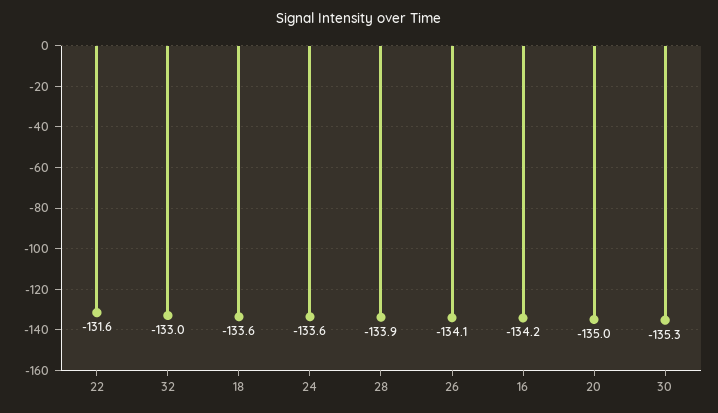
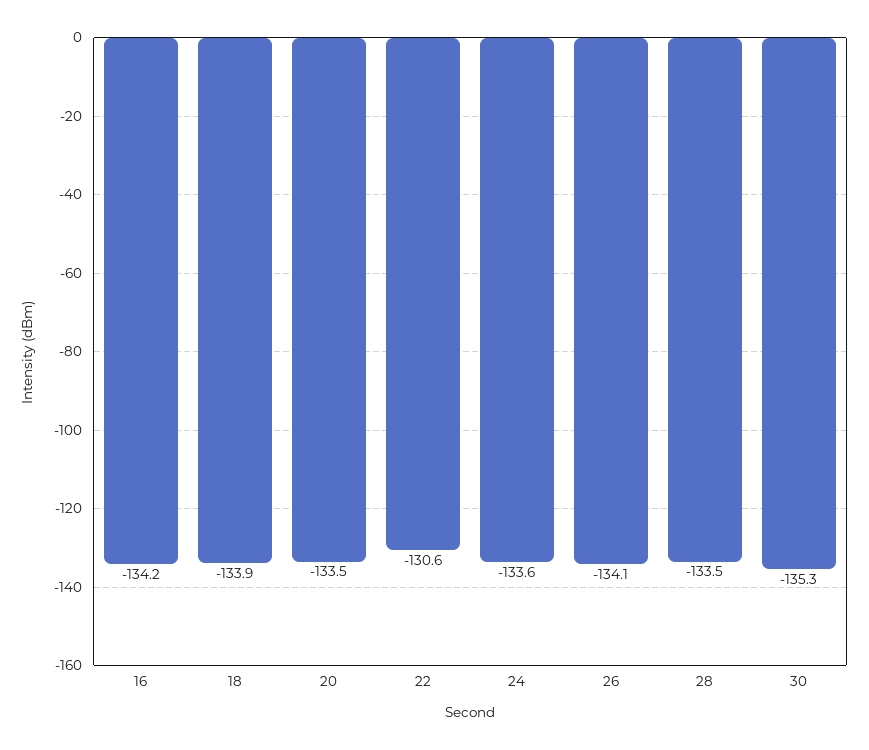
  {
-   "22": -131.6,
+   "22": -130.6,
-   "32": -133,
-   "18": -133.6,
+   "18": -133.9,
    "24": -133.6,
-   "28": -133.9,
+   "28": -133.5,
    "26": -134.1,
    "16": -134.2,
-   "20": -135,
+   "20": -133.5,
    "30": -135.3
  }

